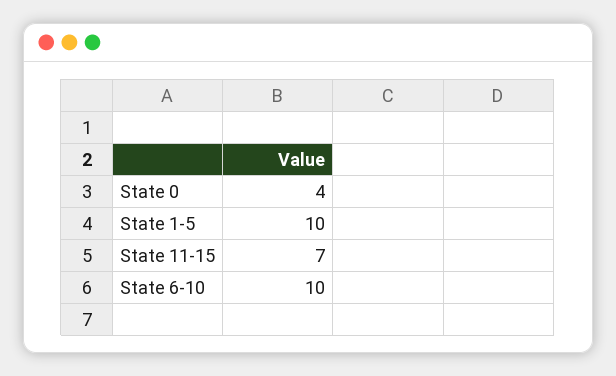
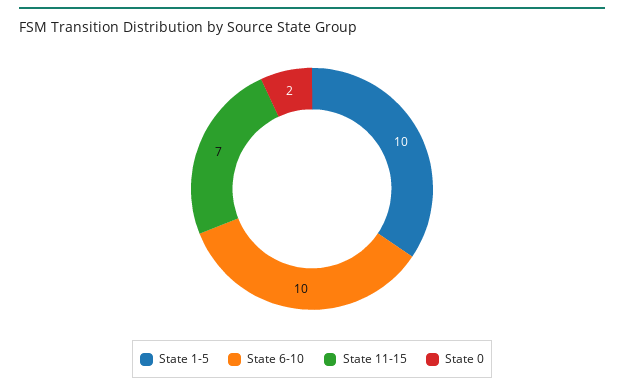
  {
-   "State 0": 4,
+   "State 0": 2,
    "State 1-5": 10,
    "State 11-15": 7,
    "State 6-10": 10
  }

